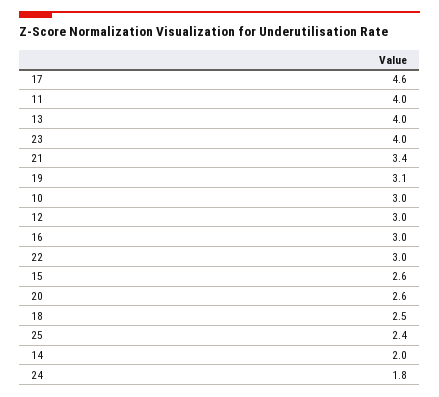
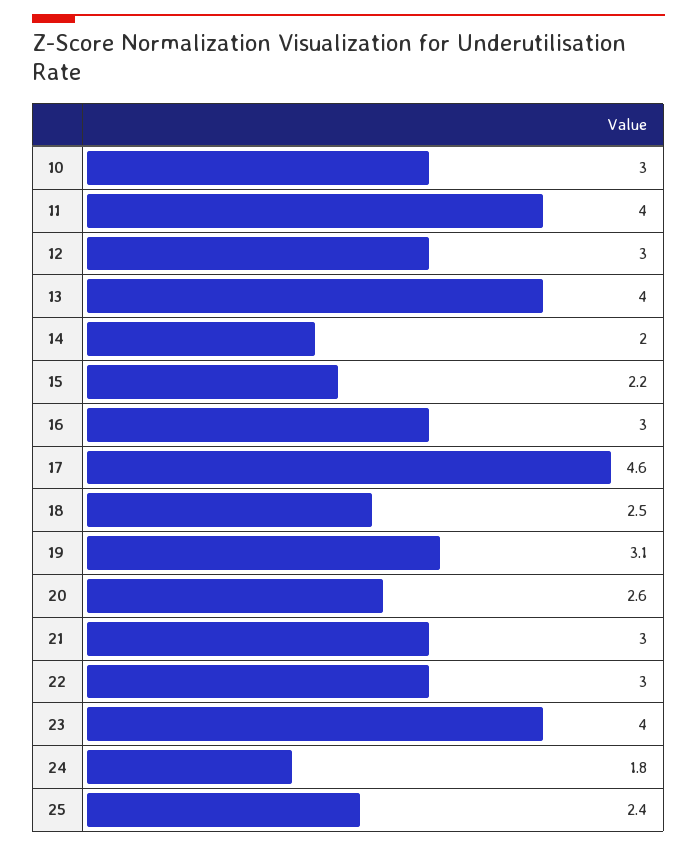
  {
    "17": 4.6,
    "11": 4,
    "13": 4,
    "23": 4,
-   "21": 3.4,
+   "21": 3,
    "19": 3.1,
    "10": 3,
    "12": 3,
    "16": 3,
    "22": 3,
-   "15": 2.6,
+   "15": 2.2,
    "20": 2.6,
    "18": 2.5,
    "25": 2.4,
    "14": 2,
    "24": 1.8
  }

